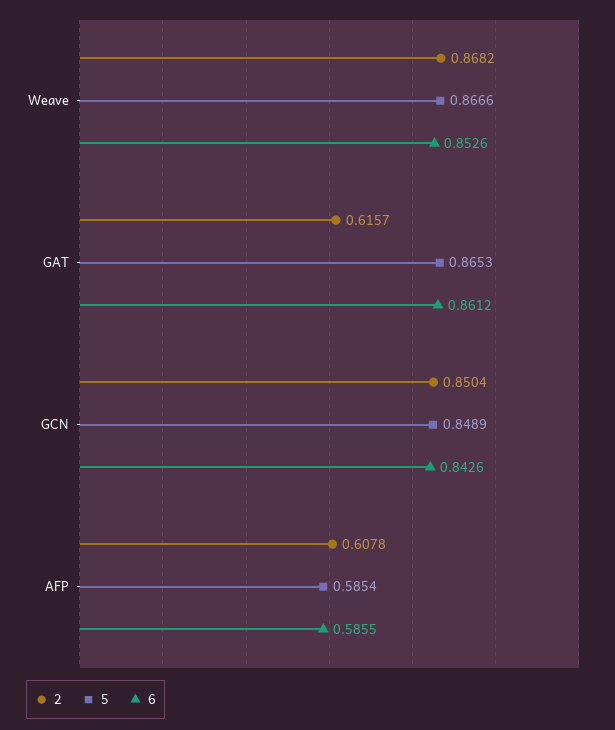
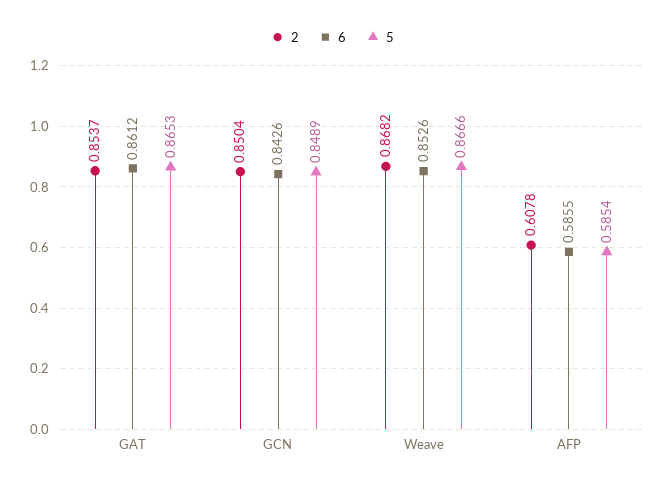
  {
    "2": {
      "Weave": 0.8682,
-     "GAT": 0.6157,
+     "GAT": 0.8537,
      "GCN": 0.8504,
      "AFP": 0.6078
    },
    "5": {
      "Weave": 0.8666,
      "GAT": 0.8653,
      "GCN": 0.8489,
      "AFP": 0.5854
    },
    "6": {
      "Weave": 0.8526,
      "GAT": 0.8612,
      "GCN": 0.8426,
      "AFP": 0.5855
    }
  }

